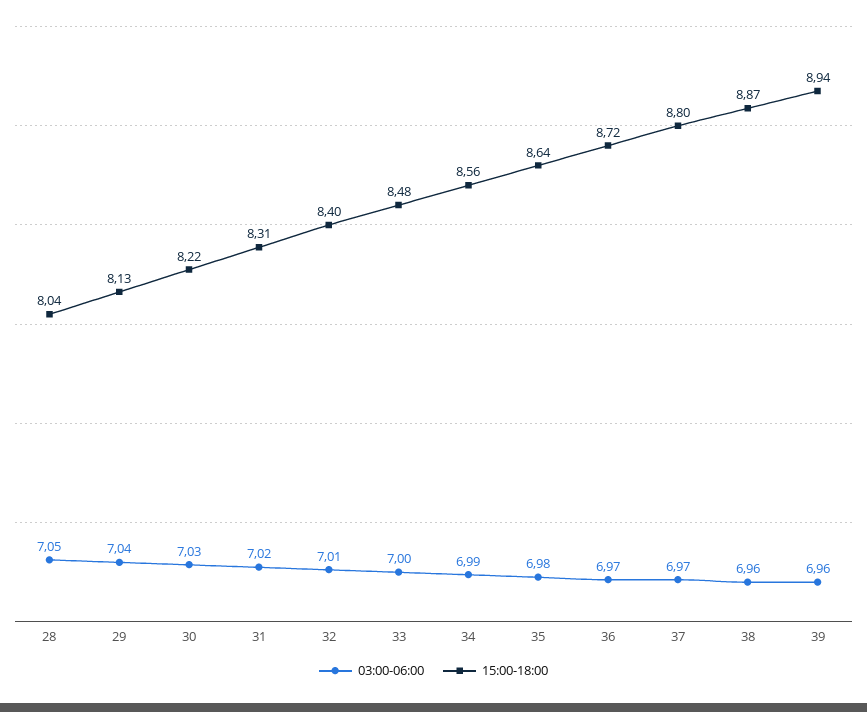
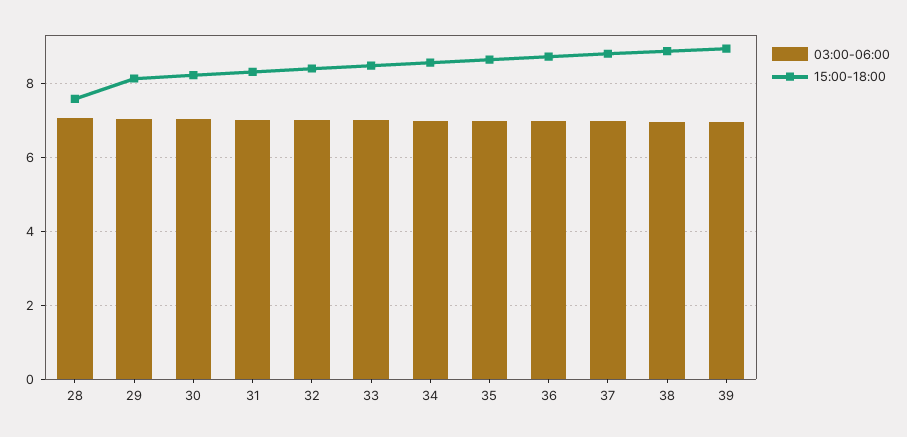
  {
    "03:00-06:00": {
      "28": 7.05,
      "29": 7.04,
      "30": 7.03,
      "31": 7.02,
      "32": 7.01,
      "33": 7,
      "34": 6.99,
      "35": 6.98,
      "36": 6.97,
      "37": 6.97,
      "38": 6.96,
      "39": 6.96
    },
    "15:00-18:00": {
-     "28": 8.04,
+     "28": 7.6,
      "29": 8.13,
      "30": 8.22,
      "31": 8.31,
      "32": 8.4,
      "33": 8.48,
      "34": 8.56,
      "35": 8.64,
      "36": 8.72,
      "37": 8.8,
      "38": 8.87,
      "39": 8.94
    }
  }

